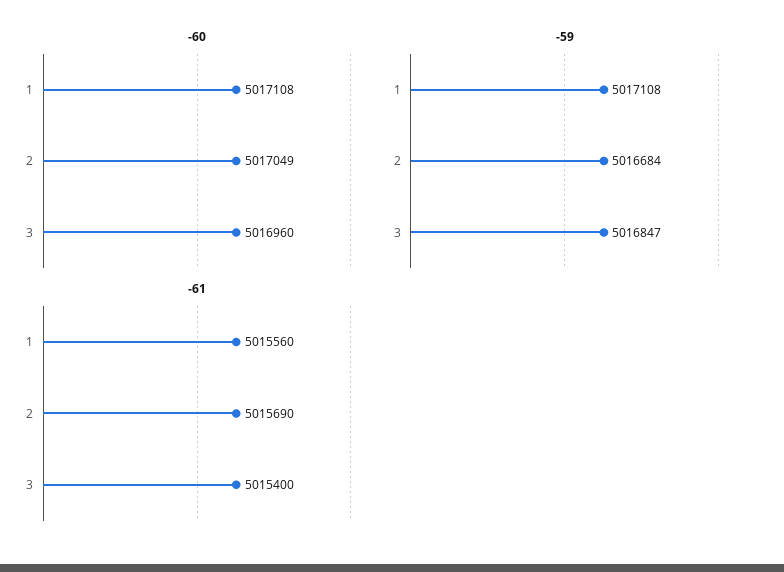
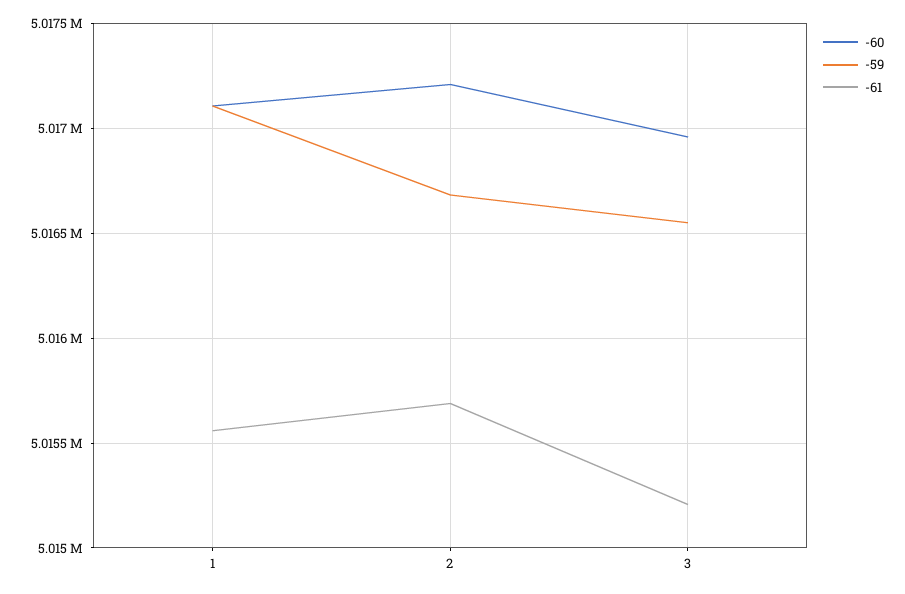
  {
    "-60": {
      "1": 5017108,
-     "2": 5017049,
+     "2": 5017200,
      "3": 5016960
    },
    "-59": {
      "1": 5017108,
      "2": 5016684,
-     "3": 5016847
+     "3": 5016550
    },
    "-61": {
      "1": 5015560,
      "2": 5015690,
-     "3": 5015400
+     "3": 5015200
    }
  }

